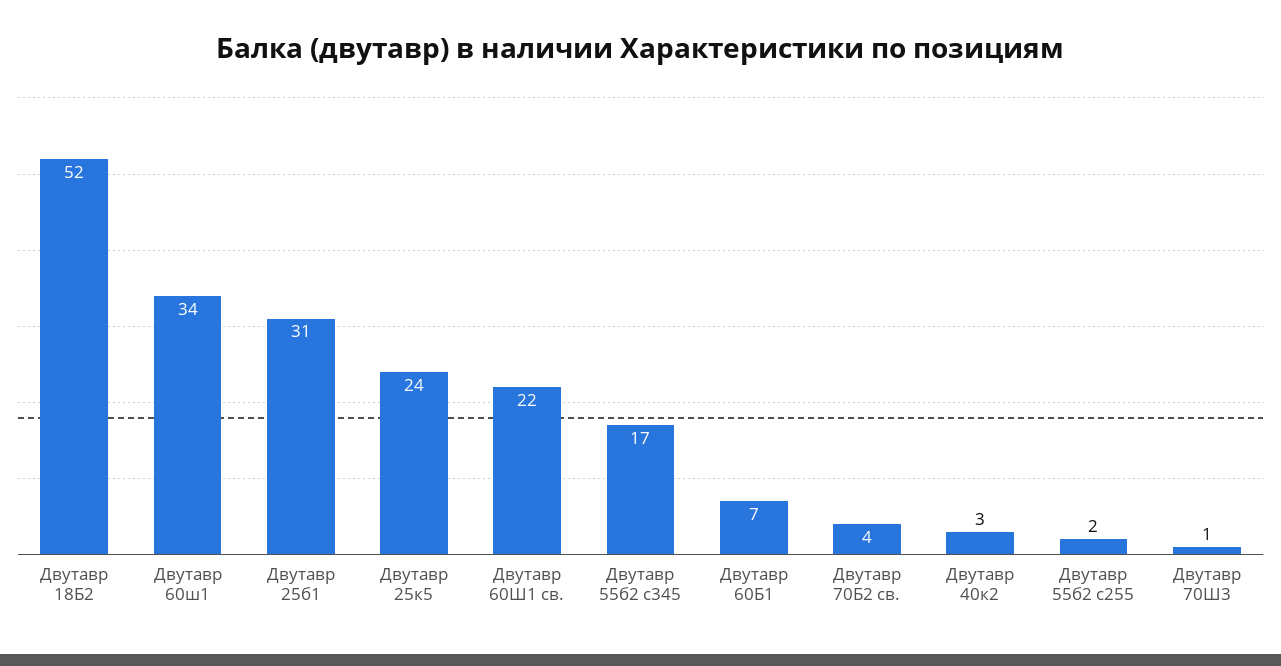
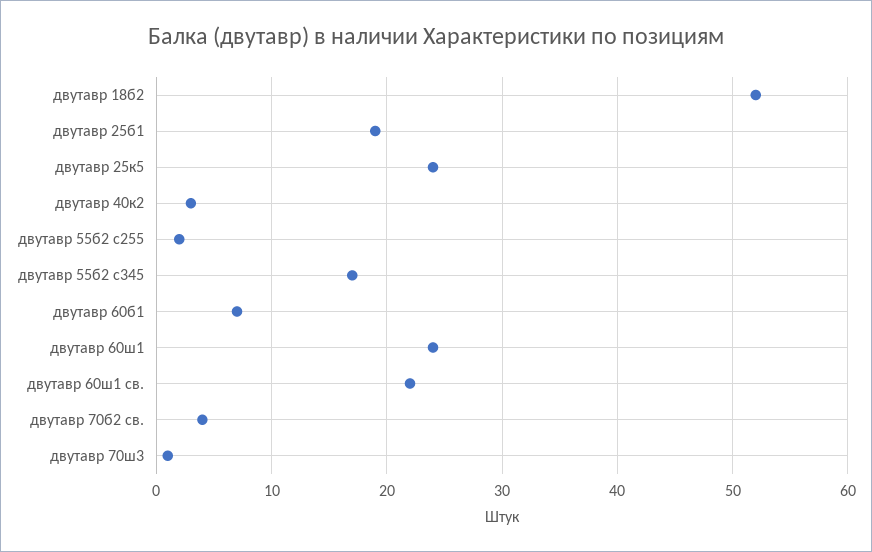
  {
    "Двутавр 18Б2": 52,
-   "Двутавр 60ш1": 34,
+   "Двутавр 60ш1": 24,
-   "Двутавр 25б1": 31,
+   "Двутавр 25б1": 19,
    "Двутавр 25к5": 24,
    "Двутавр 60Ш1 св.": 22,
    "Двутавр 55б2 с345": 17,
    "Двутавр 60Б1": 7,
    "Двутавр 70Б2 св.": 4,
    "Двутавр 40к2": 3,
    "Двутавр 55б2 с255": 2,
    "Двутавр 70Ш3": 1
  }

